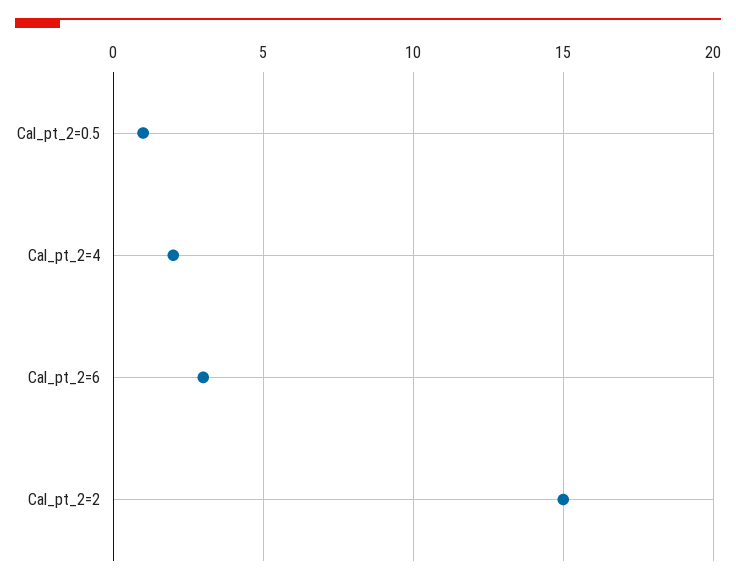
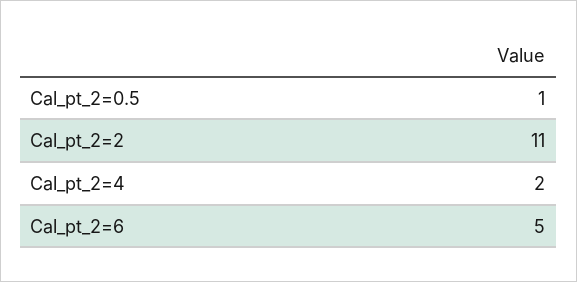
  {
    "Cal_pt_2=0.5": 1,
    "Cal_pt_2=4": 2,
-   "Cal_pt_2=6": 3,
+   "Cal_pt_2=6": 5,
-   "Cal_pt_2=2": 15
+   "Cal_pt_2=2": 11
  }

